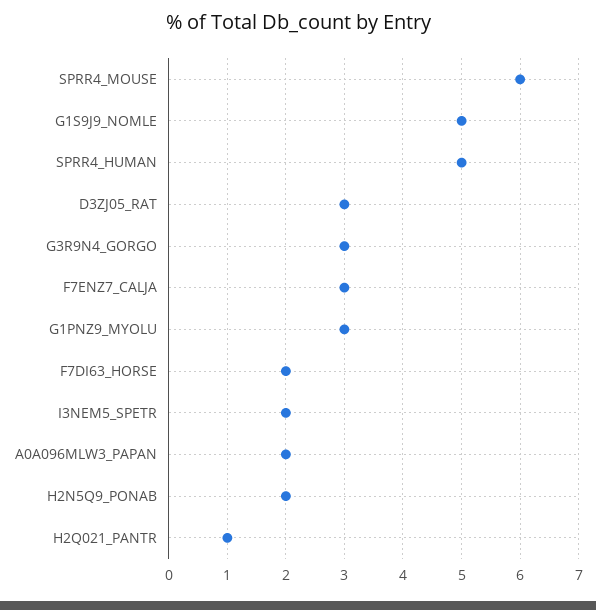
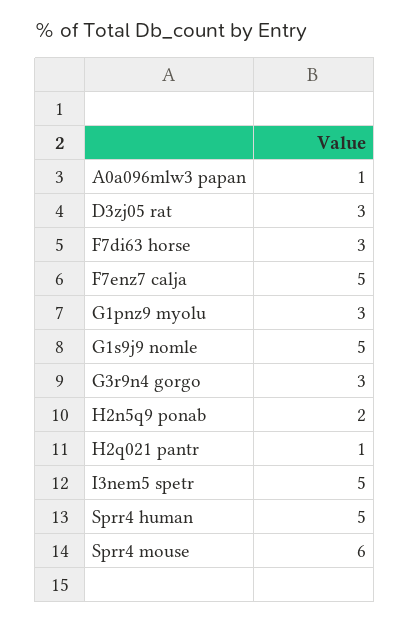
  {
    "SPRR4_MOUSE": 6,
    "G1S9J9_NOMLE": 5,
    "SPRR4_HUMAN": 5,
    "D3ZJ05_RAT": 3,
    "G3R9N4_GORGO": 3,
-   "F7ENZ7_CALJA": 3,
+   "F7ENZ7_CALJA": 5,
    "G1PNZ9_MYOLU": 3,
-   "F7DI63_HORSE": 2,
+   "F7DI63_HORSE": 3,
-   "I3NEM5_SPETR": 2,
+   "I3NEM5_SPETR": 5,
-   "A0A096MLW3_PAPAN": 2,
+   "A0A096MLW3_PAPAN": 1,
    "H2N5Q9_PONAB": 2,
    "H2Q021_PANTR": 1
  }

